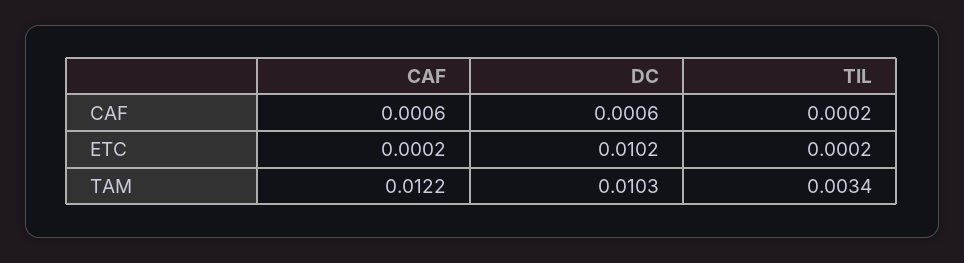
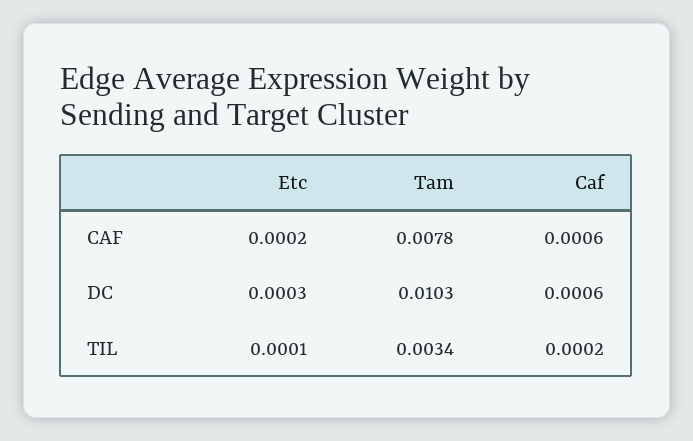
  {
    "CAF": {
      "CAF": 0.0006,
      "ETC": 0.0002,
-     "TAM": 0.0122
+     "TAM": 0.0078
    },
    "DC": {
      "CAF": 0.0006,
-     "ETC": 0.0102,
+     "ETC": 0.0003,
      "TAM": 0.0103
    },
    "TIL": {
      "CAF": 0.0002,
-     "ETC": 0.0002,
+     "ETC": 0.0001,
      "TAM": 0.0034
    }
  }

